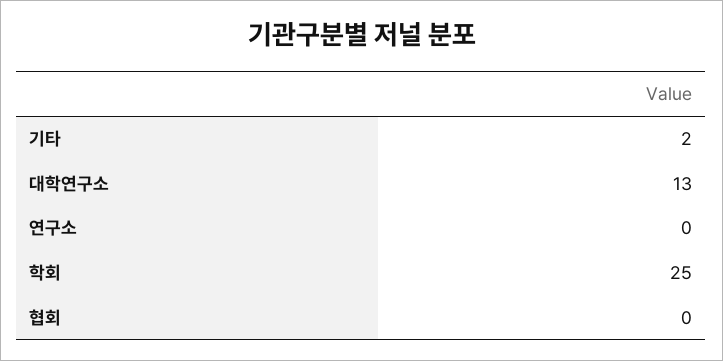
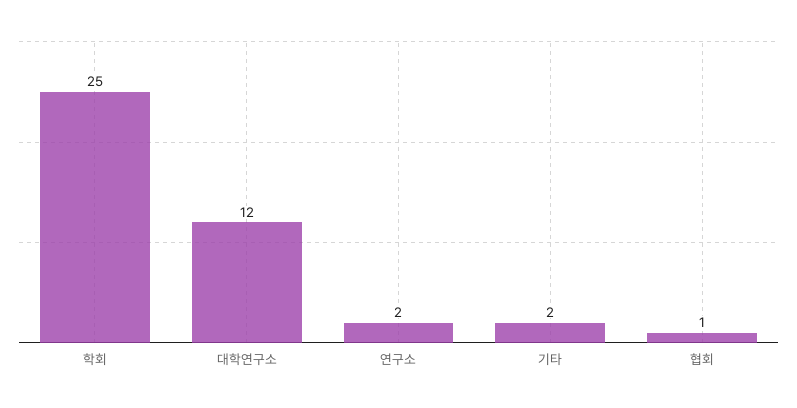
  {
    "기타": 2,
-   "대학연구소": 13,
+   "대학연구소": 12,
-   "연구소": 0,
+   "연구소": 2,
    "학회": 25,
-   "협회": 0
+   "협회": 1
  }

